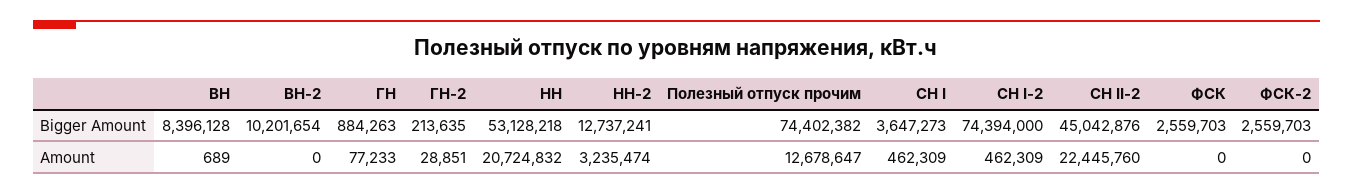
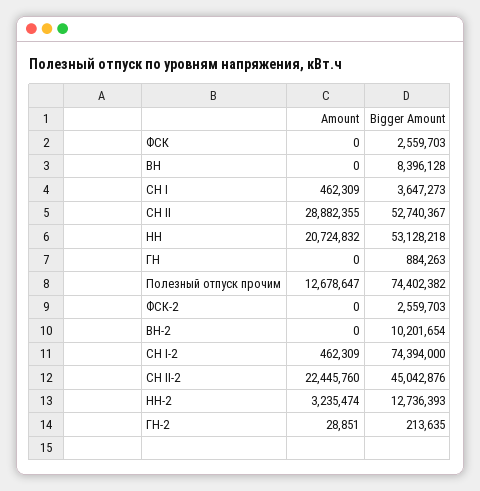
  {
    "ВН": {
      "Bigger Amount": 8396128,
-     "Amount": 689
+     "Amount": 0
    },
    "ВН-2": {
      "Bigger Amount": 10201654,
      "Amount": 0
    },
    "ГН": {
      "Bigger Amount": 884263,
-     "Amount": 77233
+     "Amount": 0
    },
    "ГН-2": {
      "Bigger Amount": 213635,
      "Amount": 28851
    },
    "НН": {
      "Bigger Amount": 53128218,
      "Amount": 20724832
    },
    "НН-2": {
-     "Bigger Amount": 12737241,
+     "Bigger Amount": 12736393,
      "Amount": 3235474
    },
    "Полезный отпуск прочим": {
      "Bigger Amount": 74402382,
      "Amount": 12678647
    },
    "СН I": {
      "Bigger Amount": 3647273,
      "Amount": 462309
    },
    "СН I-2": {
      "Bigger Amount": 74394000,
      "Amount": 462309
    },
    "СН II-2": {
      "Bigger Amount": 45042876,
      "Amount": 22445760
    },
    "ФСК": {
      "Bigger Amount": 2559703,
      "Amount": 0
    },
    "ФСК-2": {
      "Bigger Amount": 2559703,
      "Amount": 0
-   }
+   },
+   "СН II": {
+     "Amount": 28882355,
+     "Bigger Amount": 52740367
+   }
  }

